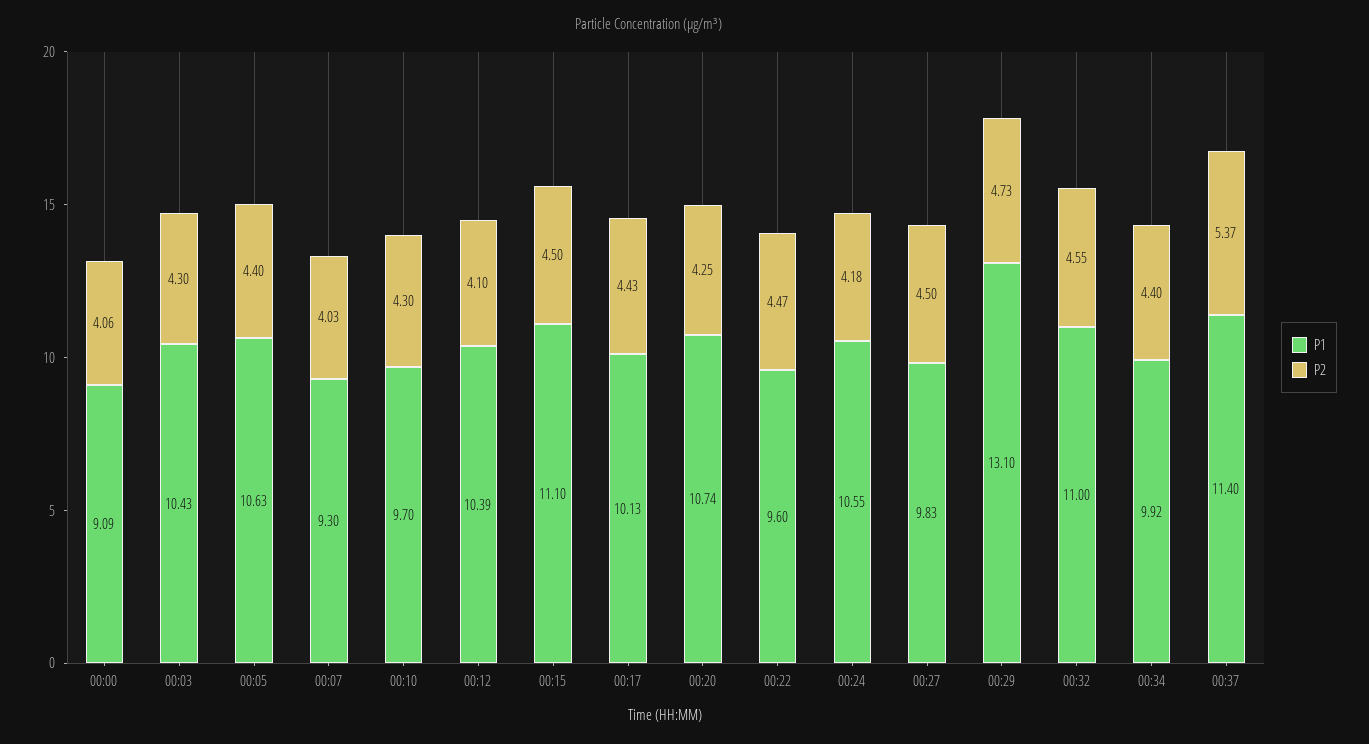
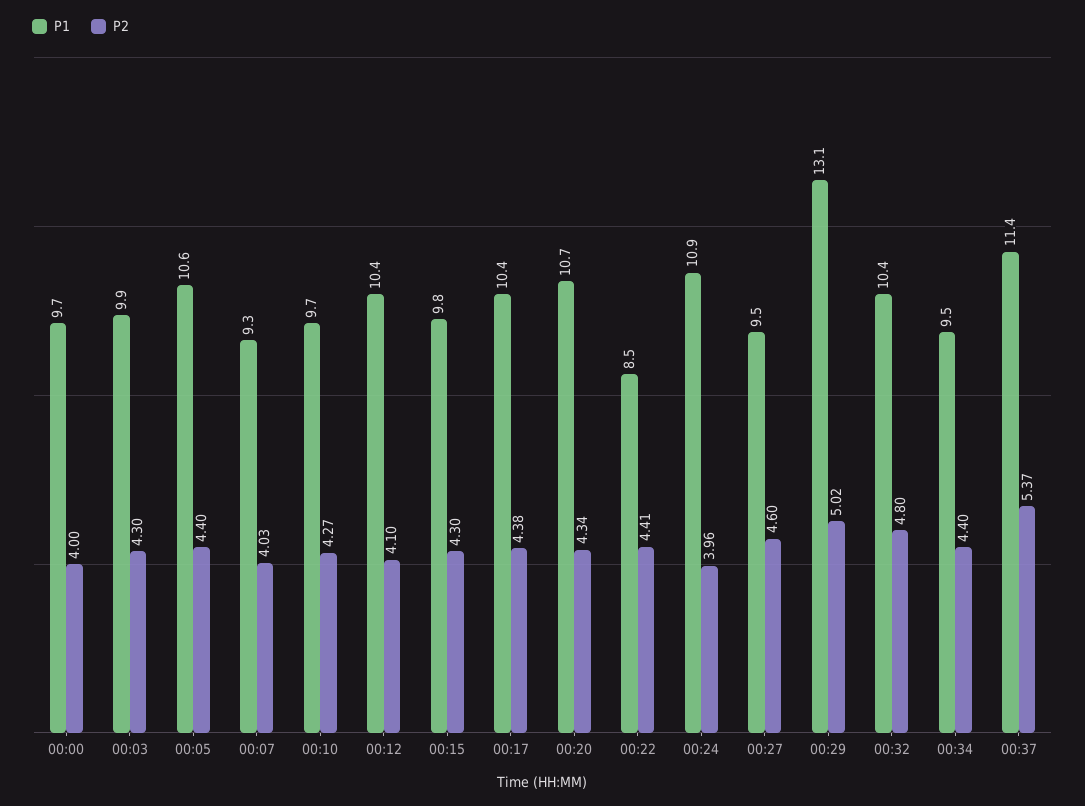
  {
    "P1": {
-     "00:00": 9.09,
+     "00:00": 9.7,
-     "00:03": 10.43,
+     "00:03": 9.9,
      "00:05": 10.63,
      "00:07": 9.3,
      "00:10": 9.7,
      "00:12": 10.39,
-     "00:15": 11.1,
+     "00:15": 9.8,
-     "00:17": 10.13,
+     "00:17": 10.4,
      "00:20": 10.74,
-     "00:22": 9.6,
+     "00:22": 8.5,
-     "00:24": 10.55,
+     "00:24": 10.9,
-     "00:27": 9.83,
+     "00:27": 9.5,
      "00:29": 13.1,
-     "00:32": 11,
+     "00:32": 10.4,
-     "00:34": 9.92,
+     "00:34": 9.5,
      "00:37": 11.4
    },
    "P2": {
-     "00:00": 4.06,
+     "00:00": 4,
      "00:03": 4.3,
      "00:05": 4.4,
      "00:07": 4.03,
-     "00:10": 4.3,
+     "00:10": 4.27,
      "00:12": 4.1,
-     "00:15": 4.5,
+     "00:15": 4.3,
-     "00:17": 4.43,
+     "00:17": 4.38,
-     "00:20": 4.25,
+     "00:20": 4.34,
-     "00:22": 4.47,
+     "00:22": 4.41,
-     "00:24": 4.18,
+     "00:24": 3.96,
-     "00:27": 4.5,
+     "00:27": 4.6,
-     "00:29": 4.73,
+     "00:29": 5.02,
-     "00:32": 4.55,
+     "00:32": 4.8,
      "00:34": 4.4,
      "00:37": 5.37
    }
  }

